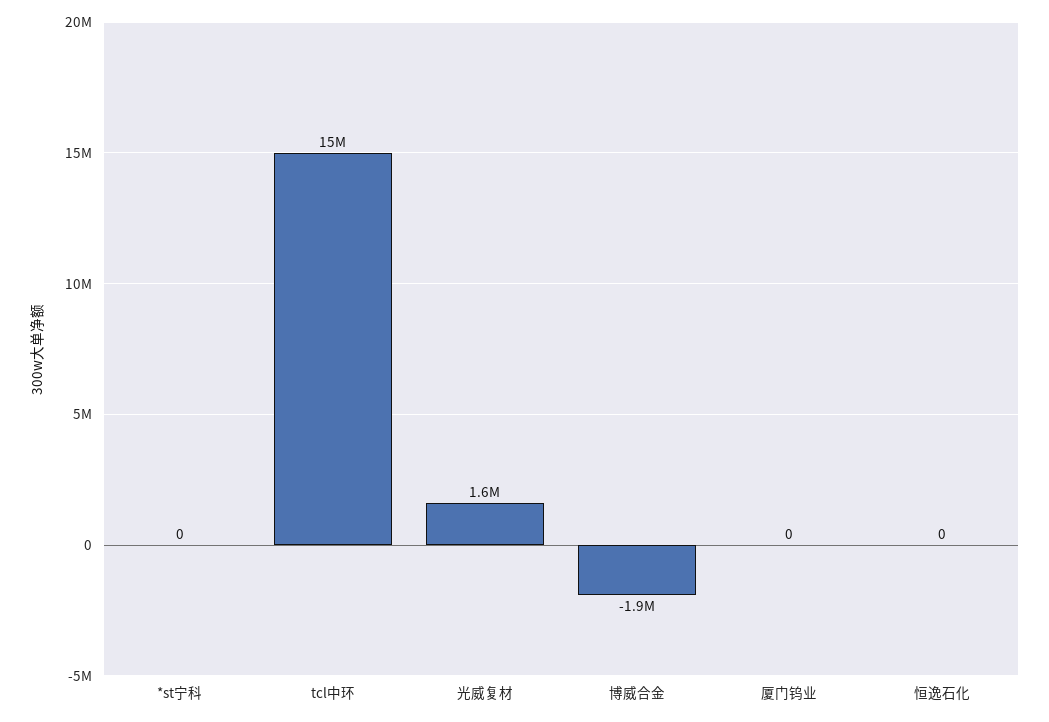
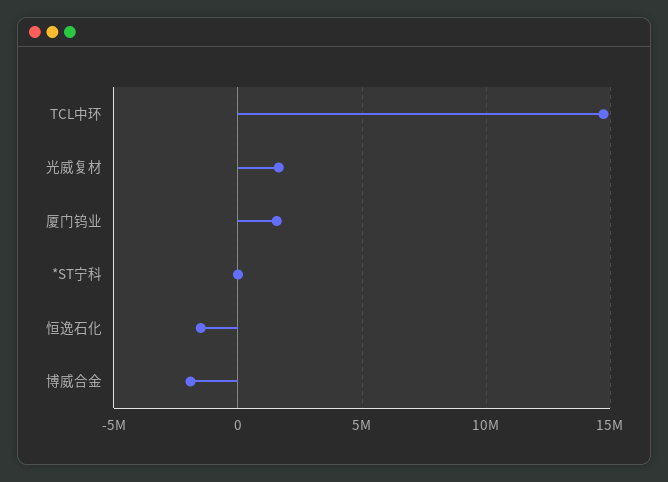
  {
    "*st宁科": 0,
    "tcl中环": 15000000,
    "光威复材": 1600000,
    "博威合金": -1900000,
-   "厦门钨业": 0,
+   "厦门钨业": 1500000,
-   "恒逸石化": 0
+   "恒逸石化": -1500000
  }

